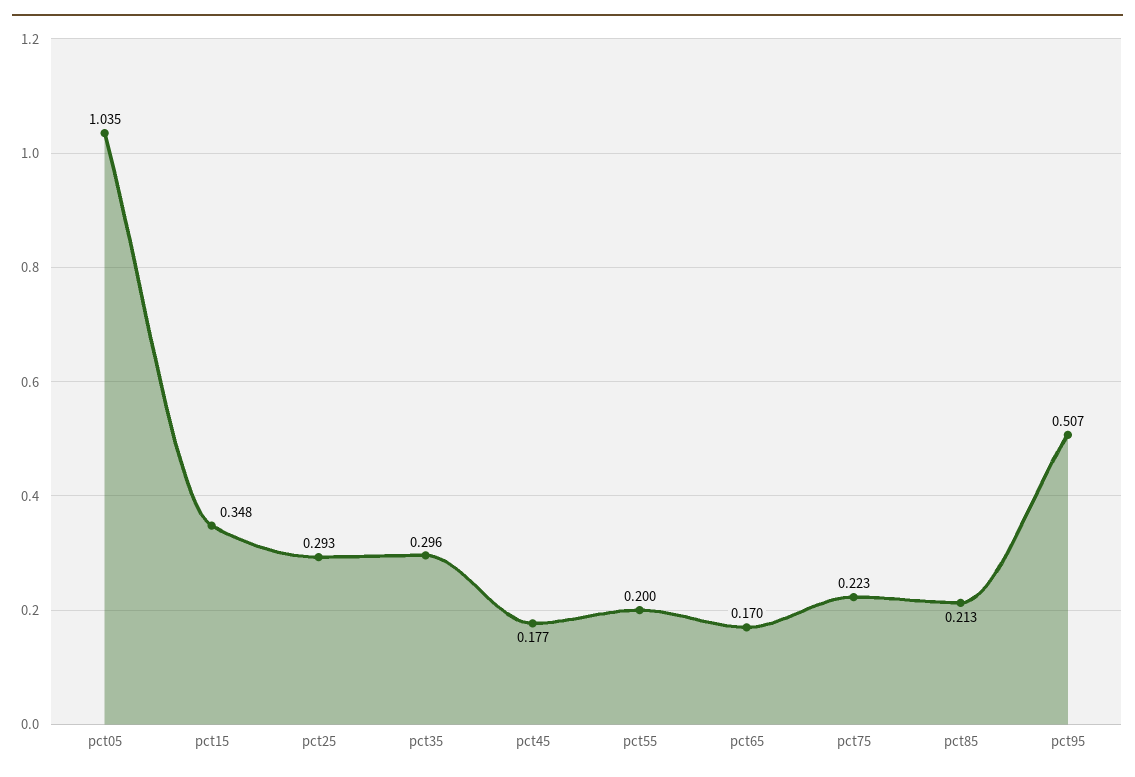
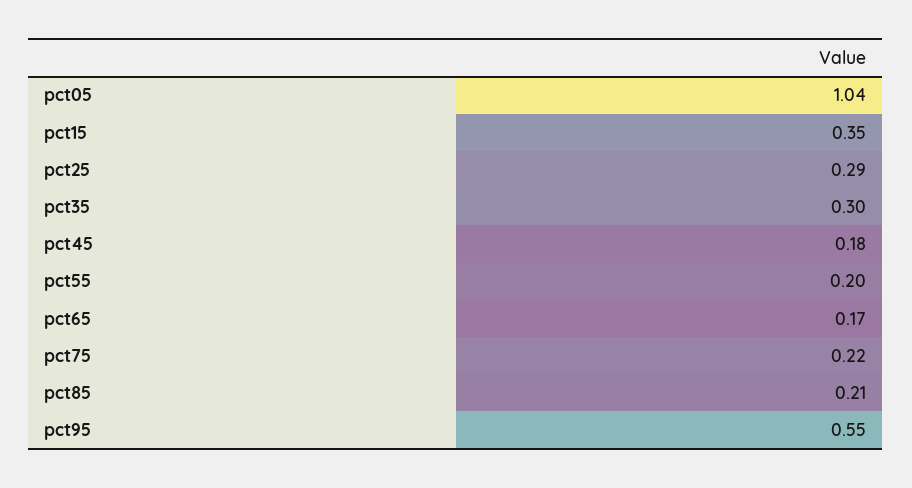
  {
    "pct05": 1.035,
    "pct15": 0.348,
    "pct25": 0.293,
    "pct35": 0.296,
    "pct45": 0.177,
    "pct55": 0.2,
    "pct65": 0.17,
    "pct75": 0.223,
    "pct85": 0.213,
-   "pct95": 0.507
+   "pct95": 0.55
  }

